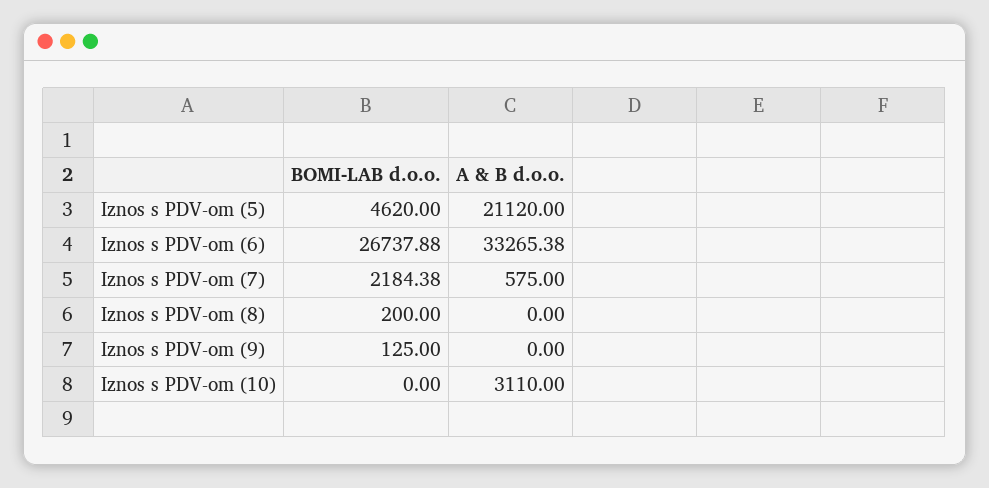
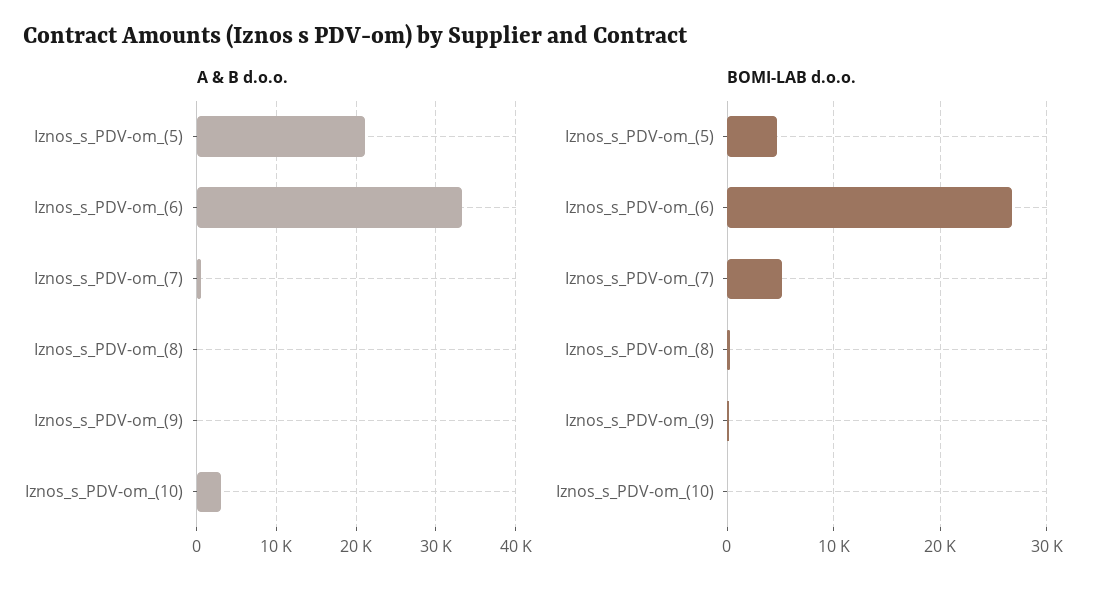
  {
    "BOMI-LAB d.o.o.": {
      "Iznos s PDV-om (5)": 4620,
      "Iznos s PDV-om (6)": 26737.88,
-     "Iznos s PDV-om (7)": 2184.38,
+     "Iznos s PDV-om (7)": 5000,
      "Iznos s PDV-om (8)": 200,
      "Iznos s PDV-om (9)": 125,
      "Iznos s PDV-om (10)": 0
    },
    "A & B d.o.o.": {
      "Iznos s PDV-om (5)": 21120,
      "Iznos s PDV-om (6)": 33265.38,
      "Iznos s PDV-om (7)": 575,
      "Iznos s PDV-om (8)": 0,
      "Iznos s PDV-om (9)": 0,
      "Iznos s PDV-om (10)": 3110
    }
  }

